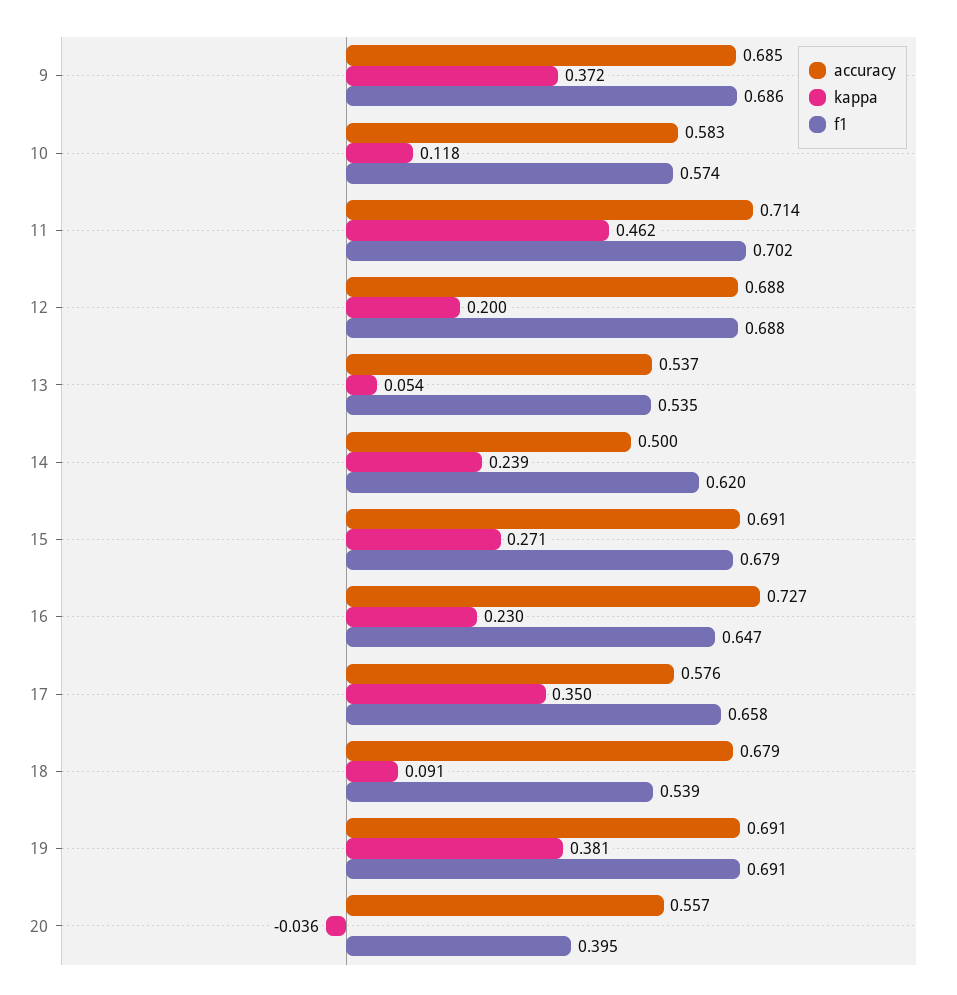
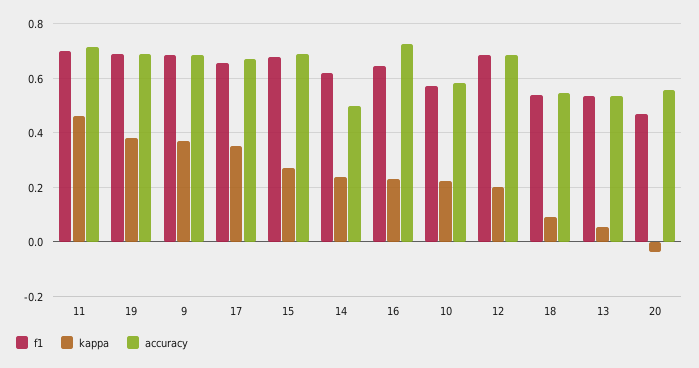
  {
    "accuracy": {
      "9": 0.685,
      "10": 0.583,
      "11": 0.714,
      "12": 0.688,
      "13": 0.537,
      "14": 0.5,
      "15": 0.691,
      "16": 0.727,
-     "17": 0.576,
+     "17": 0.675,
-     "18": 0.679,
+     "18": 0.55,
      "19": 0.691,
      "20": 0.557
    },
    "kappa": {
      "9": 0.372,
-     "10": 0.118,
+     "10": 0.225,
      "11": 0.462,
      "12": 0.2,
      "13": 0.054,
      "14": 0.239,
      "15": 0.271,
      "16": 0.23,
      "17": 0.35,
      "18": 0.091,
      "19": 0.381,
      "20": -0.036
    },
    "f1": {
      "9": 0.686,
      "10": 0.574,
      "11": 0.702,
      "12": 0.688,
      "13": 0.535,
      "14": 0.62,
      "15": 0.679,
      "16": 0.647,
      "17": 0.658,
      "18": 0.539,
      "19": 0.691,
-     "20": 0.395
+     "20": 0.475
    }
  }

